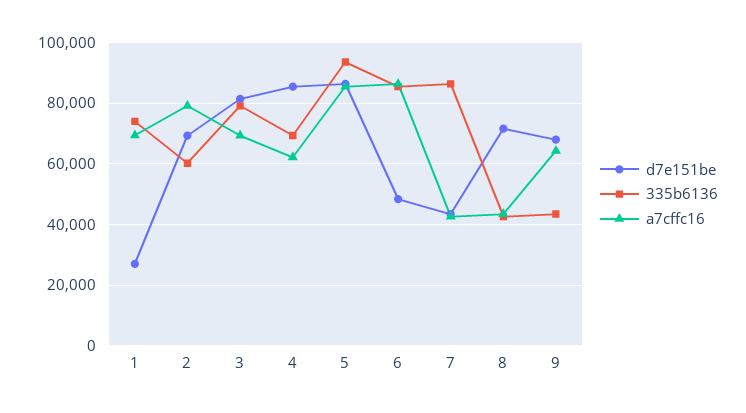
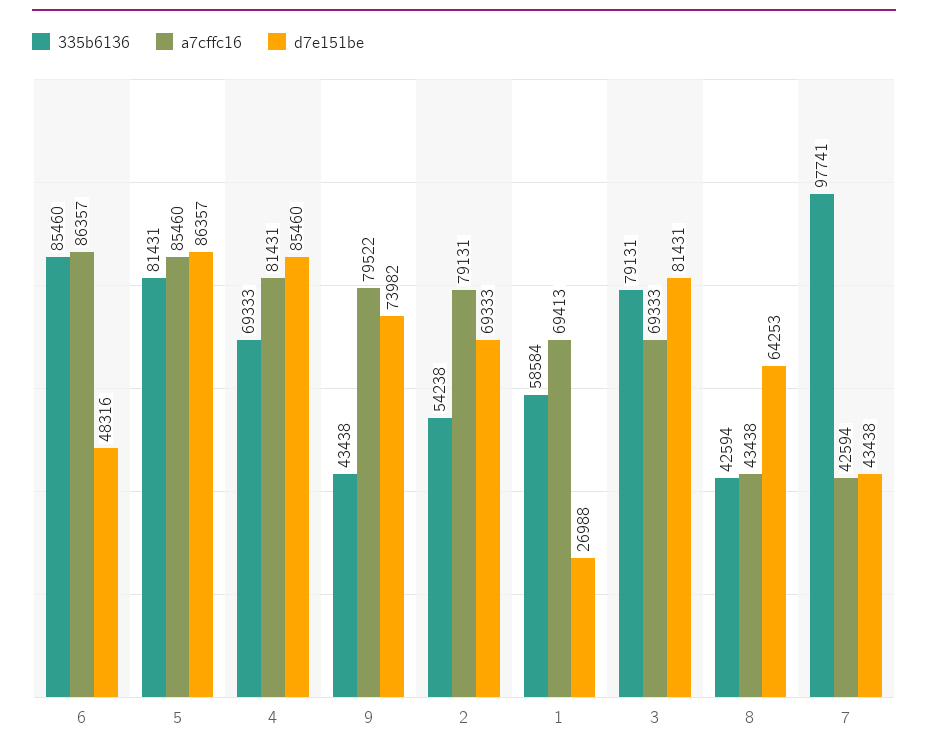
  {
    "d7e151be": {
      "1": 26988,
      "2": 69333,
      "3": 81431,
      "4": 85460,
      "5": 86357,
      "6": 48316,
      "7": 43438,
-     "8": 72000,
+     "8": 64253,
-     "9": 68000
+     "9": 73982
    },
    "335b6136": {
-     "1": 74000,
+     "1": 58584,
-     "2": 60000,
+     "2": 54238,
      "3": 79131,
      "4": 69333,
-     "5": 94000,
+     "5": 81431,
      "6": 85460,
-     "7": 86000,
+     "7": 97741,
      "8": 42594,
      "9": 43438
    },
    "a7cffc16": {
      "1": 69413,
      "2": 79131,
      "3": 69333,
-     "4": 62000,
+     "4": 81431,
      "5": 85460,
      "6": 86357,
      "7": 42594,
      "8": 43438,
-     "9": 64000
+     "9": 79522
    }
  }

